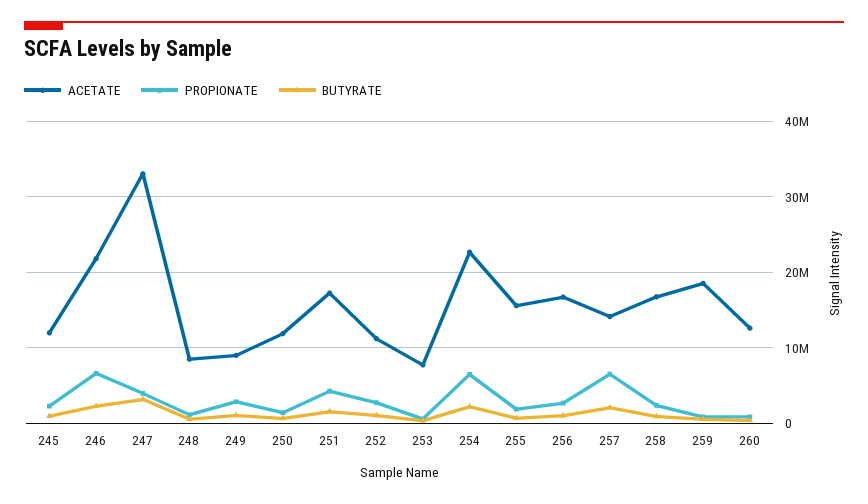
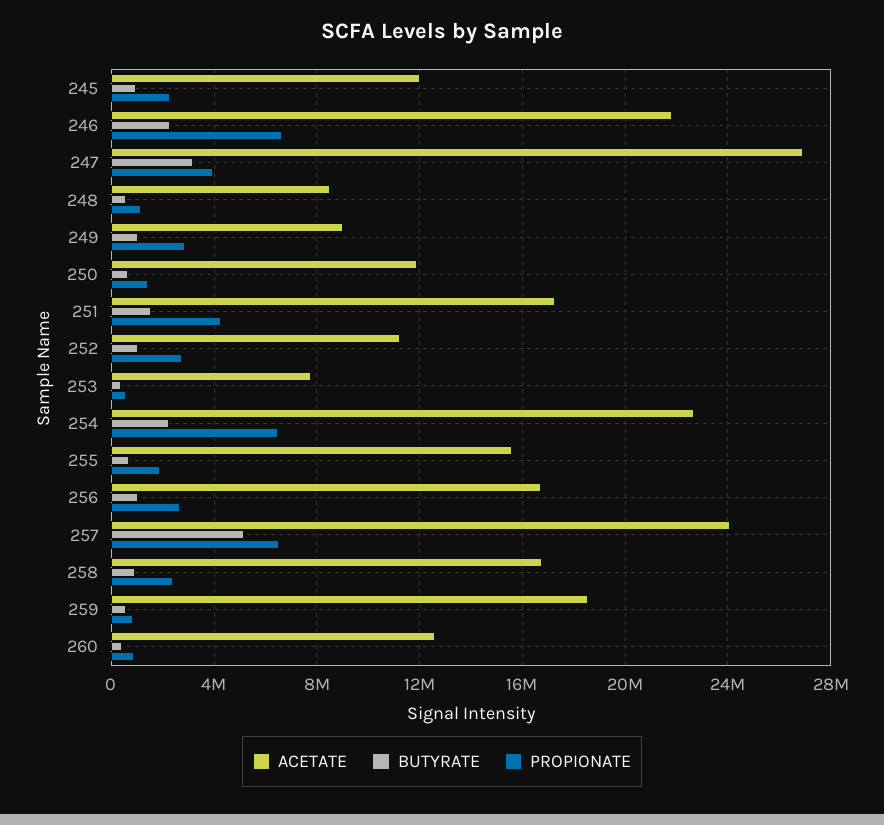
  {
    "ACETATE": {
      "245": 12000000,
      "246": 22000000,
-     "247": 33000000,
+     "247": 27000000,
      "248": 8500000,
      "249": 9000000,
      "250": 12000000,
      "251": 17500000,
      "252": 11000000,
      "253": 8000000,
      "254": 22500000,
      "255": 15500000,
      "256": 16500000,
-     "257": 14000000,
+     "257": 24000000,
      "258": 16500000,
      "259": 18500000,
      "260": 12500000
    },
    "PROPIONATE": {
      "245": 2500000,
      "246": 6500000,
      "247": 4000000,
      "248": 1000000,
      "249": 3000000,
      "250": 1500000,
      "251": 4500000,
      "252": 2500000,
      "253": 500000,
      "254": 6500000,
      "255": 2000000,
      "256": 2500000,
      "257": 6500000,
      "258": 2500000,
      "259": 1000000,
      "260": 1000000
    },
    "BUTYRATE": {
      "245": 1000000,
      "246": 2500000,
      "247": 3000000,
      "248": 500000,
      "249": 1000000,
      "250": 500000,
      "251": 1500000,
      "252": 1000000,
      "253": 500000,
      "254": 2000000,
      "255": 500000,
      "256": 1000000,
-     "257": 2000000,
+     "257": 5000000,
      "258": 1000000,
      "259": 500000,
      "260": 500000
    }
  }

